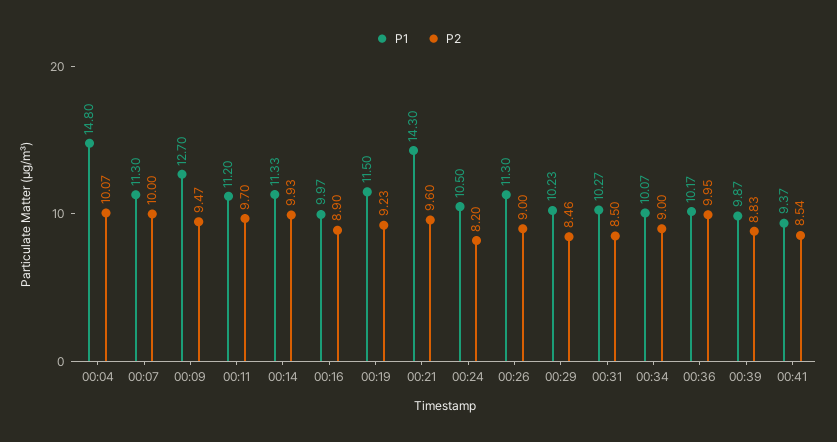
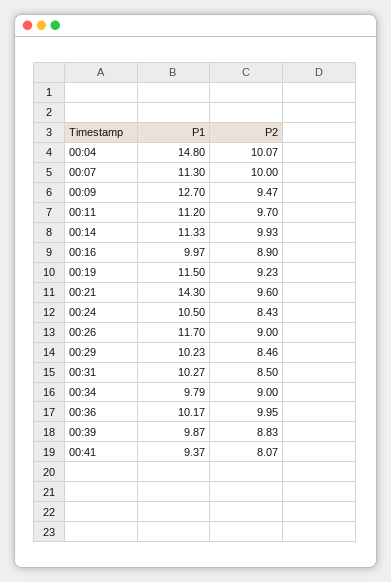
  {
    "P1": {
      "00:04": 14.8,
      "00:07": 11.3,
      "00:09": 12.7,
      "00:11": 11.2,
      "00:14": 11.33,
      "00:16": 9.97,
      "00:19": 11.5,
      "00:21": 14.3,
      "00:24": 10.5,
-     "00:26": 11.3,
+     "00:26": 11.7,
      "00:29": 10.23,
      "00:31": 10.27,
-     "00:34": 10.07,
+     "00:34": 9.79,
      "00:36": 10.17,
      "00:39": 9.87,
      "00:41": 9.37
    },
    "P2": {
      "00:04": 10.07,
      "00:07": 10,
      "00:09": 9.47,
      "00:11": 9.7,
      "00:14": 9.93,
      "00:16": 8.9,
      "00:19": 9.23,
      "00:21": 9.6,
-     "00:24": 8.2,
+     "00:24": 8.43,
      "00:26": 9,
      "00:29": 8.46,
      "00:31": 8.5,
      "00:34": 9,
      "00:36": 9.95,
      "00:39": 8.83,
-     "00:41": 8.54
+     "00:41": 8.07
    }
  }

